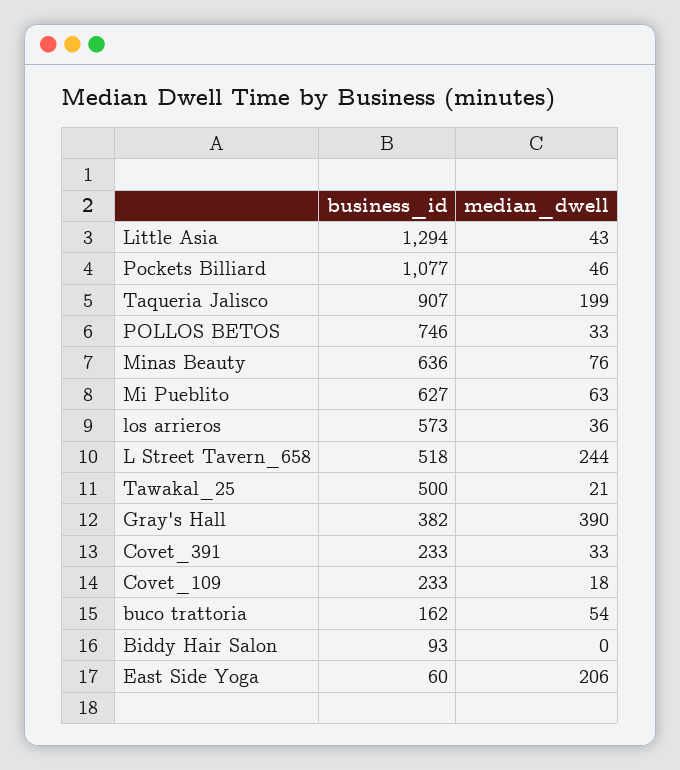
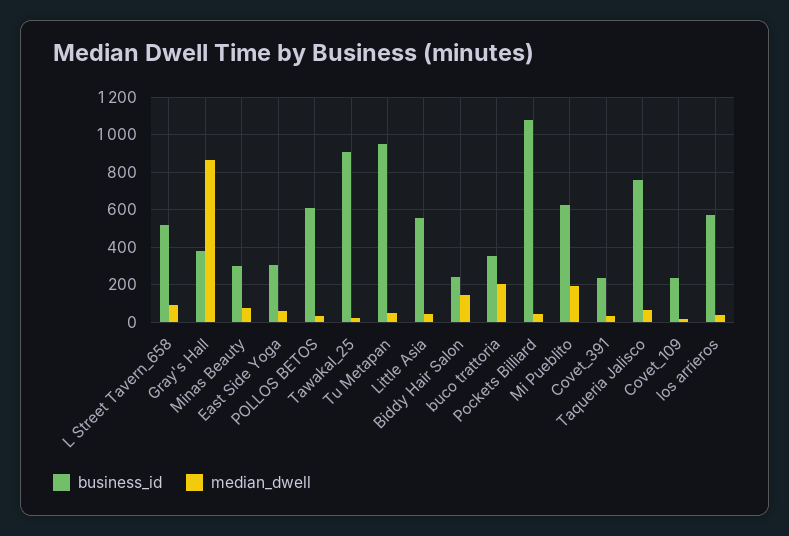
  {
    "business_id": {
-     "Little Asia": 1294,
+     "Little Asia": 550,
      "Pockets Billiard": 1077,
-     "Taqueria Jalisco": 907,
+     "Taqueria Jalisco": 750,
-     "POLLOS BETOS": 746,
+     "POLLOS BETOS": 600,
-     "Minas Beauty": 636,
+     "Minas Beauty": 300,
      "Mi Pueblito": 627,
      "los arrieros": 573,
      "L Street Tavern_658": 518,
-     "Tawakal_25": 500,
+     "Tawakal_25": 900,
      "Gray's Hall": 382,
      "Covet_391": 233,
      "Covet_109": 233,
-     "buco trattoria": 162,
+     "buco trattoria": 350,
-     "Biddy Hair Salon": 93,
+     "Biddy Hair Salon": 250,
-     "East Side Yoga": 60
+     "East Side Yoga": 300,
+     "Tu Metapan": 950
    },
    "median_dwell": {
      "Little Asia": 43,
      "Pockets Billiard": 46,
-     "Taqueria Jalisco": 199,
+     "Taqueria Jalisco": 50,
      "POLLOS BETOS": 33,
      "Minas Beauty": 76,
-     "Mi Pueblito": 63,
+     "Mi Pueblito": 200,
      "los arrieros": 36,
-     "L Street Tavern_658": 244,
+     "L Street Tavern_658": 100,
      "Tawakal_25": 21,
-     "Gray's Hall": 390,
+     "Gray's Hall": 850,
      "Covet_391": 33,
      "Covet_109": 18,
-     "buco trattoria": 54,
+     "buco trattoria": 200,
-     "Biddy Hair Salon": 0,
+     "Biddy Hair Salon": 150,
-     "East Side Yoga": 206
+     "East Side Yoga": 50,
+     "Tu Metapan": 50
    }
  }

